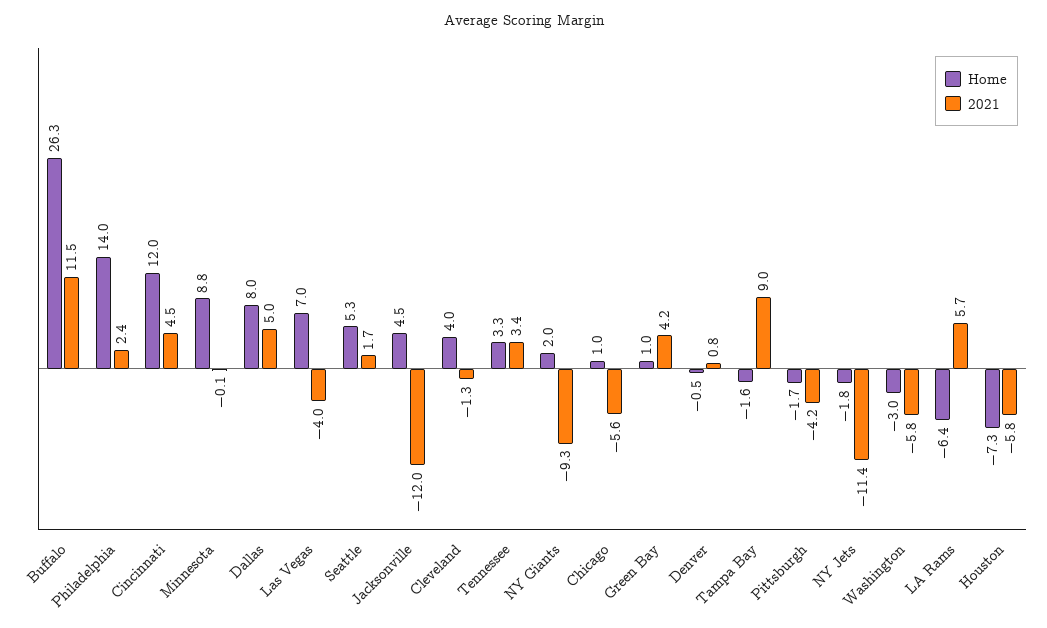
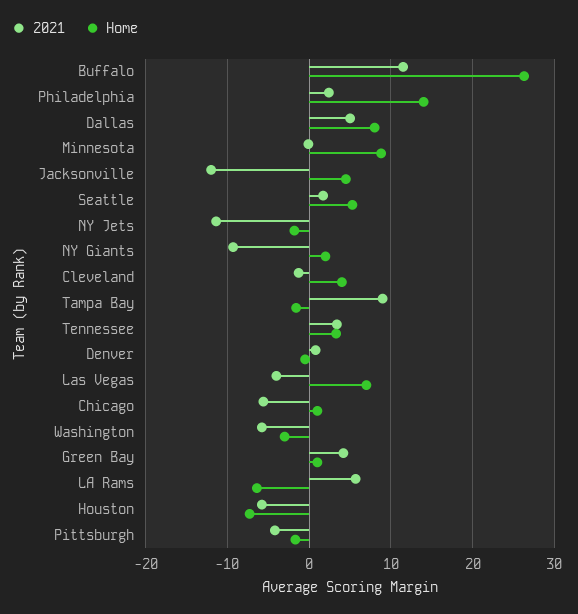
  {
    "Home": {
      "Buffalo": 26.3,
      "Philadelphia": 14,
-     "Cincinnati": 12,
      "Minnesota": 8.8,
      "Dallas": 8,
      "Las Vegas": 7,
      "Seattle": 5.3,
      "Jacksonville": 4.5,
      "Cleveland": 4,
      "Tennessee": 3.3,
      "NY Giants": 2,
      "Chicago": 1,
      "Green Bay": 1,
      "Denver": -0.5,
      "Tampa Bay": -1.6,
      "Pittsburgh": -1.7,
      "NY Jets": -1.8,
      "Washington": -3,
      "LA Rams": -6.4,
      "Houston": -7.3
    },
    "2021": {
      "Buffalo": 11.5,
      "Philadelphia": 2.4,
-     "Cincinnati": 4.5,
      "Minnesota": -0.1,
      "Dallas": 5,
      "Las Vegas": -4,
      "Seattle": 1.7,
      "Jacksonville": -12,
      "Cleveland": -1.3,
      "Tennessee": 3.4,
      "NY Giants": -9.3,
      "Chicago": -5.6,
      "Green Bay": 4.2,
      "Denver": 0.8,
      "Tampa Bay": 9,
      "Pittsburgh": -4.2,
      "NY Jets": -11.4,
      "Washington": -5.8,
      "LA Rams": 5.7,
      "Houston": -5.8
    }
  }

